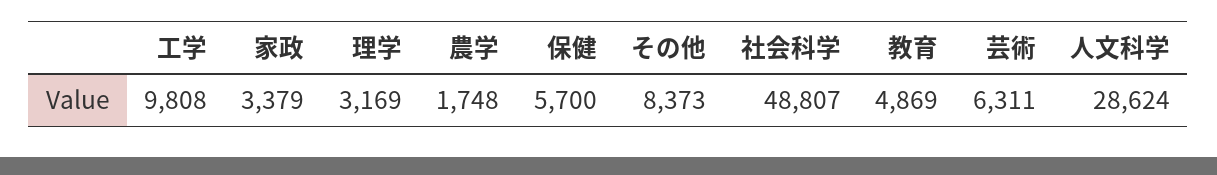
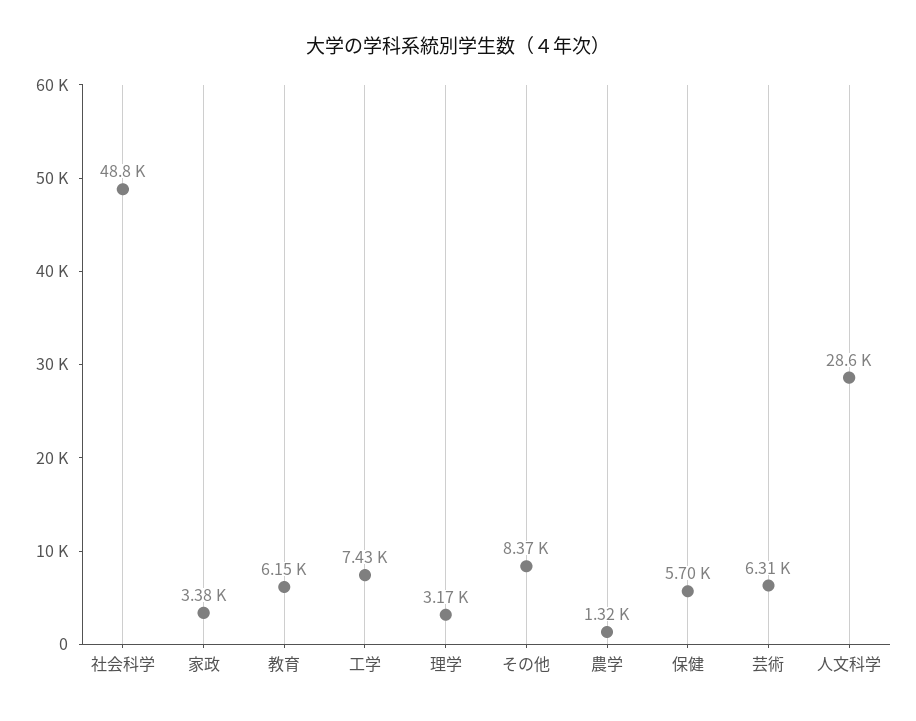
  {
-   "工学": 9808,
+   "工学": 7430,
    "家政": 3379,
    "理学": 3169,
-   "農学": 1748,
+   "農学": 1320,
    "保健": 5700,
    "その他": 8373,
    "社会科学": 48807,
-   "教育": 4869,
+   "教育": 6150,
    "芸術": 6311,
    "人文科学": 28624
  }

